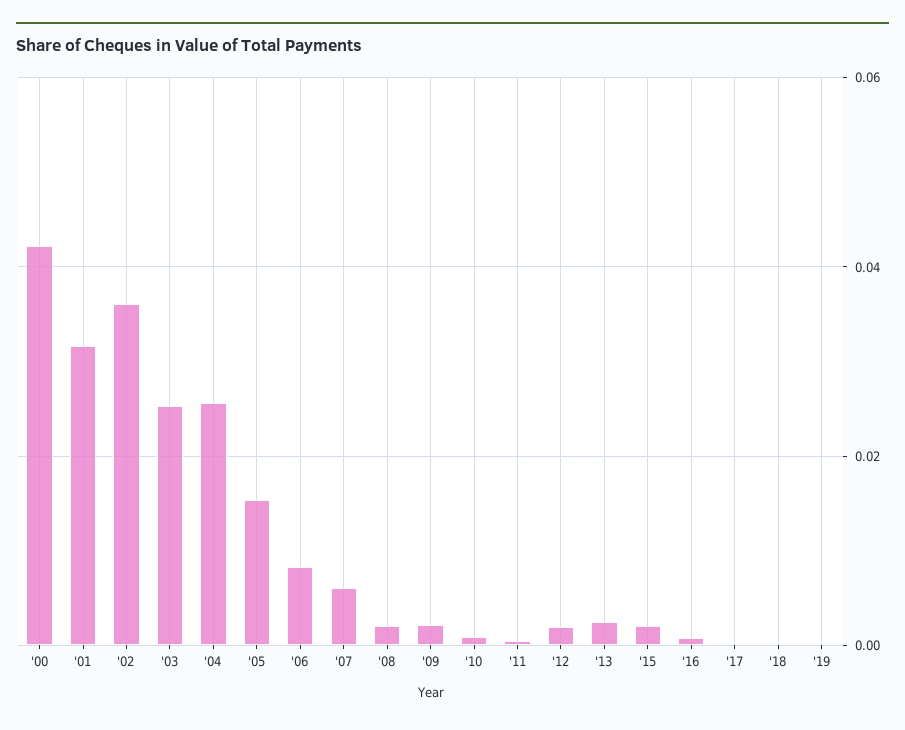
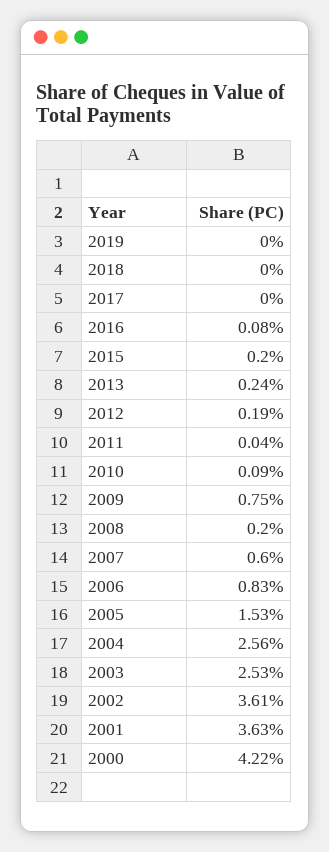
  {
    "'00": 0.0422,
-   "'01": 0.032,
+   "'01": 0.0363,
    "'02": 0.0361,
    "'03": 0.0253,
    "'04": 0.0256,
    "'05": 0.0153,
    "'06": 0.0083,
    "'07": 0.006,
    "'08": 0.002,
-   "'09": 0.002,
+   "'09": 0.0075,
    "'10": 0.0009,
    "'11": 0.0004,
    "'12": 0.0019,
    "'13": 0.0024,
    "'15": 0.002,
    "'16": 0.0008,
    "'17": 0,
    "'18": 0,
    "'19": 0
  }

